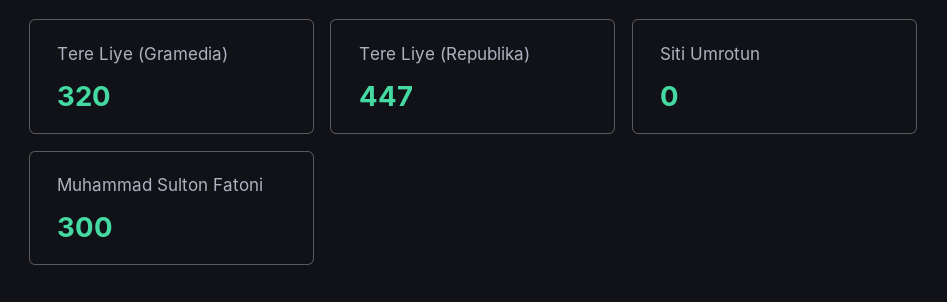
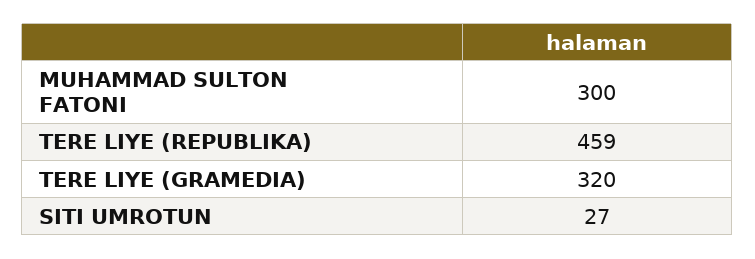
  {
    "Tere Liye (Gramedia)": 320,
-   "Tere Liye (Republika)": 447,
+   "Tere Liye (Republika)": 459,
-   "Siti Umrotun": 0,
+   "Siti Umrotun": 27,
    "Muhammad Sulton Fatoni": 300
  }

